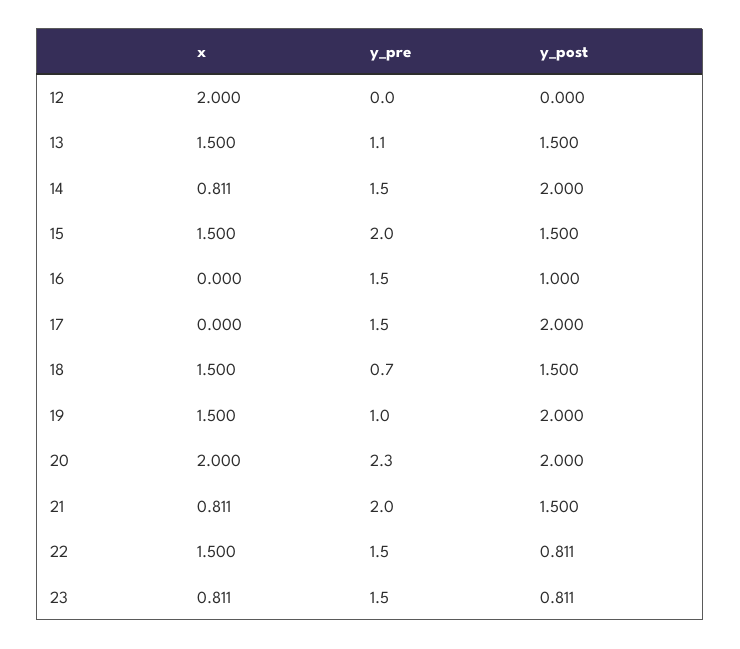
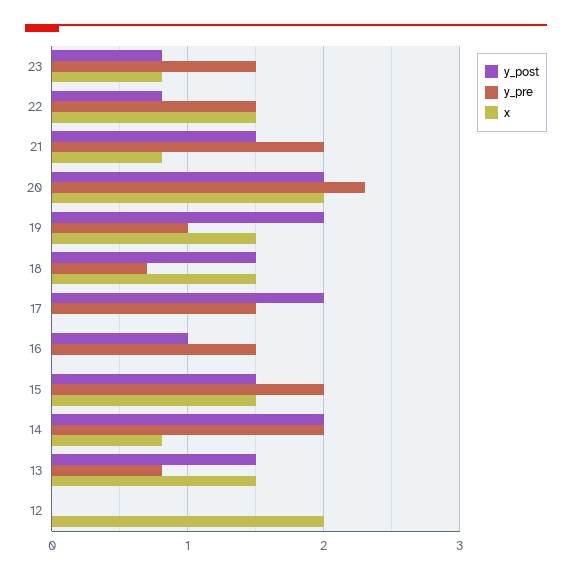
  {
    "x": {
      "12": 2,
      "13": 1.5,
      "14": 0.811,
      "15": 1.5,
      "16": 0,
      "17": 0,
      "18": 1.5,
      "19": 1.5,
      "20": 2,
      "21": 0.811,
      "22": 1.5,
      "23": 0.811
    },
    "y_pre": {
      "12": 0,
-     "13": 1.1,
+     "13": 0.8,
-     "14": 1.5,
+     "14": 2,
      "15": 2,
      "16": 1.5,
      "17": 1.5,
      "18": 0.7,
      "19": 1,
      "20": 2.3,
      "21": 2,
      "22": 1.5,
      "23": 1.5
    },
    "y_post": {
      "12": 0,
      "13": 1.5,
      "14": 2,
      "15": 1.5,
      "16": 1,
      "17": 2,
      "18": 1.5,
      "19": 2,
      "20": 2,
      "21": 1.5,
      "22": 0.811,
      "23": 0.811
    }
  }

